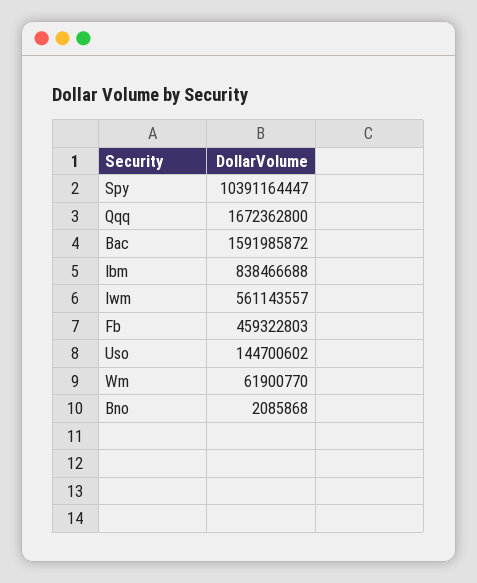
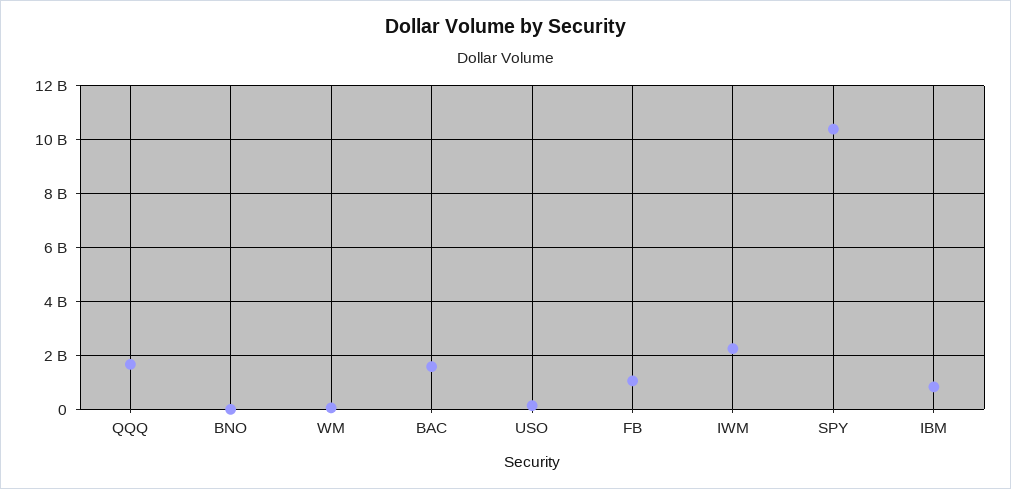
  {
    "Spy": 10391164447,
    "Qqq": 1672362800,
    "Bac": 1591985872,
    "Ibm": 838466688,
-   "Iwm": 561143557,
+   "Iwm": 2250000000,
-   "Fb": 459322803,
+   "Fb": 1000000000,
    "Uso": 144700602,
    "Wm": 61900770,
    "Bno": 2085868
  }

